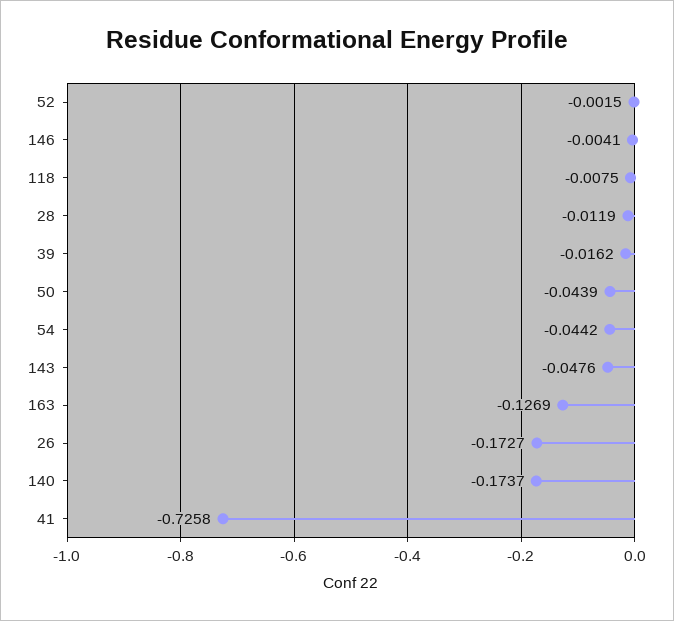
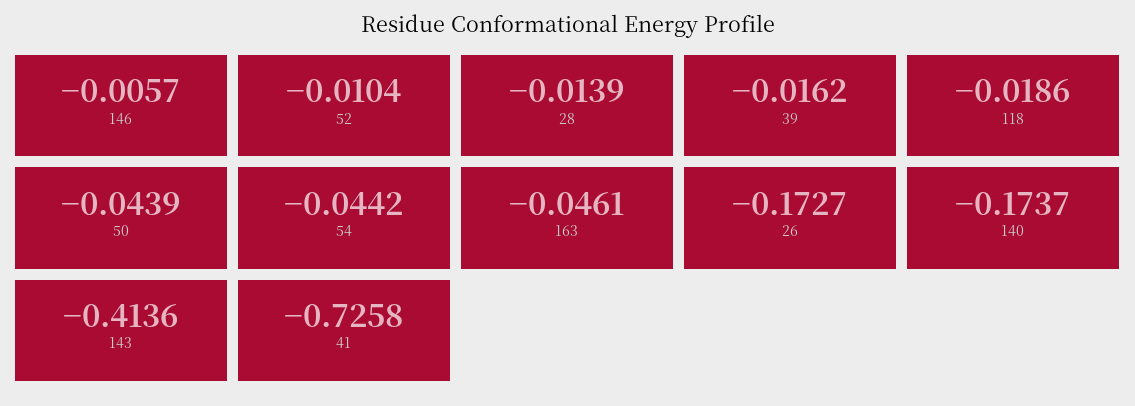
  {
-   "52": -0.0015,
+   "52": -0.0104,
-   "146": -0.0041,
+   "146": -0.0057,
-   "118": -0.0075,
+   "118": -0.0186,
-   "28": -0.0119,
+   "28": -0.0139,
    "39": -0.0162,
    "50": -0.0439,
    "54": -0.0442,
-   "143": -0.0476,
+   "143": -0.4136,
-   "163": -0.1269,
+   "163": -0.0461,
    "26": -0.1727,
    "140": -0.1737,
    "41": -0.7258
  }

